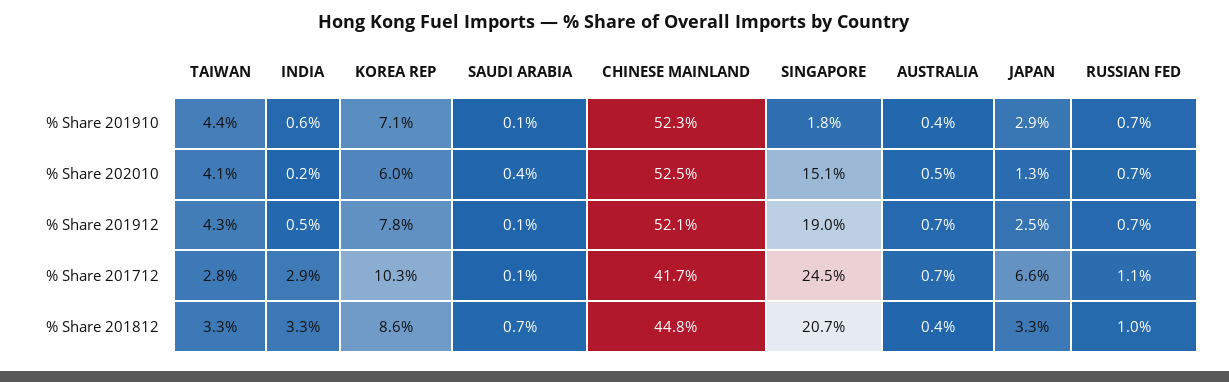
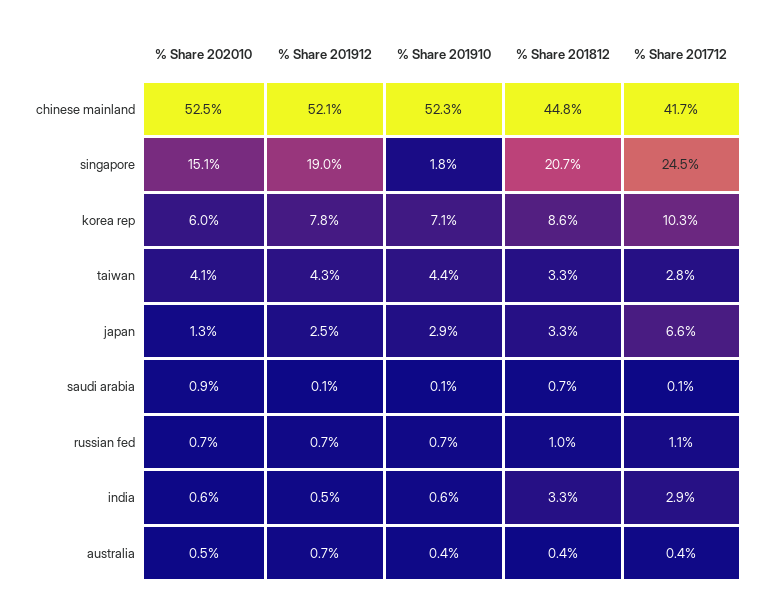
  {
    "TAIWAN": {
      "% Share 201910": 4.4,
      "% Share 202010": 4.1,
      "% Share 201912": 4.3,
      "% Share 201712": 2.8,
      "% Share 201812": 3.3
    },
    "INDIA": {
      "% Share 201910": 0.6,
-     "% Share 202010": 0.2,
+     "% Share 202010": 0.6,
      "% Share 201912": 0.5,
      "% Share 201712": 2.9,
      "% Share 201812": 3.3
    },
    "KOREA REP": {
      "% Share 201910": 7.1,
      "% Share 202010": 6,
      "% Share 201912": 7.8,
      "% Share 201712": 10.3,
      "% Share 201812": 8.6
    },
    "SAUDI ARABIA": {
      "% Share 201910": 0.1,
-     "% Share 202010": 0.4,
+     "% Share 202010": 0.9,
      "% Share 201912": 0.1,
      "% Share 201712": 0.1,
      "% Share 201812": 0.7
    },
    "CHINESE MAINLAND": {
      "% Share 201910": 52.3,
      "% Share 202010": 52.5,
      "% Share 201912": 52.1,
      "% Share 201712": 41.7,
      "% Share 201812": 44.8
    },
    "SINGAPORE": {
      "% Share 201910": 1.8,
      "% Share 202010": 15.1,
      "% Share 201912": 19,
      "% Share 201712": 24.5,
      "% Share 201812": 20.7
    },
    "AUSTRALIA": {
      "% Share 201910": 0.4,
      "% Share 202010": 0.5,
      "% Share 201912": 0.7,
-     "% Share 201712": 0.7,
+     "% Share 201712": 0.4,
      "% Share 201812": 0.4
    },
    "JAPAN": {
      "% Share 201910": 2.9,
      "% Share 202010": 1.3,
      "% Share 201912": 2.5,
      "% Share 201712": 6.6,
      "% Share 201812": 3.3
    },
    "RUSSIAN FED": {
      "% Share 201910": 0.7,
      "% Share 202010": 0.7,
      "% Share 201912": 0.7,
      "% Share 201712": 1.1,
      "% Share 201812": 1
    }
  }

